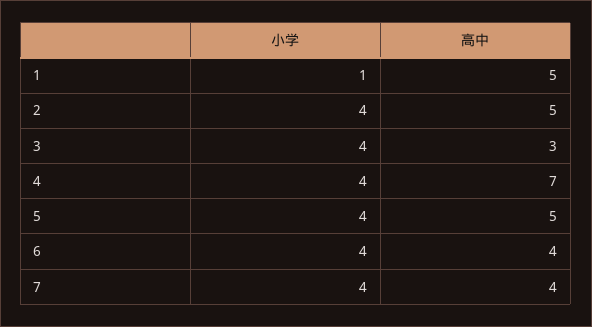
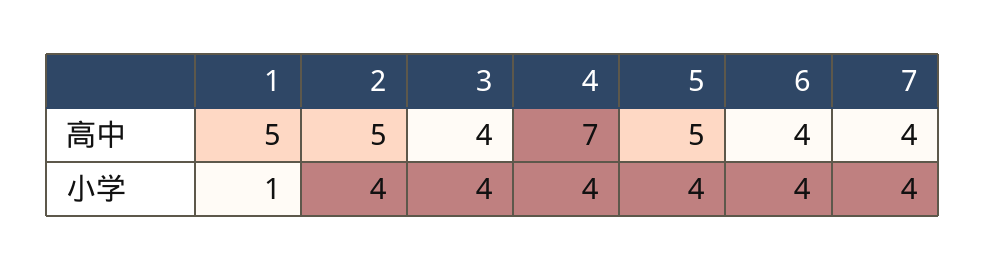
  {
    "小学": {
      "1": 1,
      "2": 4,
      "3": 4,
      "4": 4,
      "5": 4,
      "6": 4,
      "7": 4
    },
    "高中": {
      "1": 5,
      "2": 5,
-     "3": 3,
+     "3": 4,
      "4": 7,
      "5": 5,
      "6": 4,
      "7": 4
    }
  }

